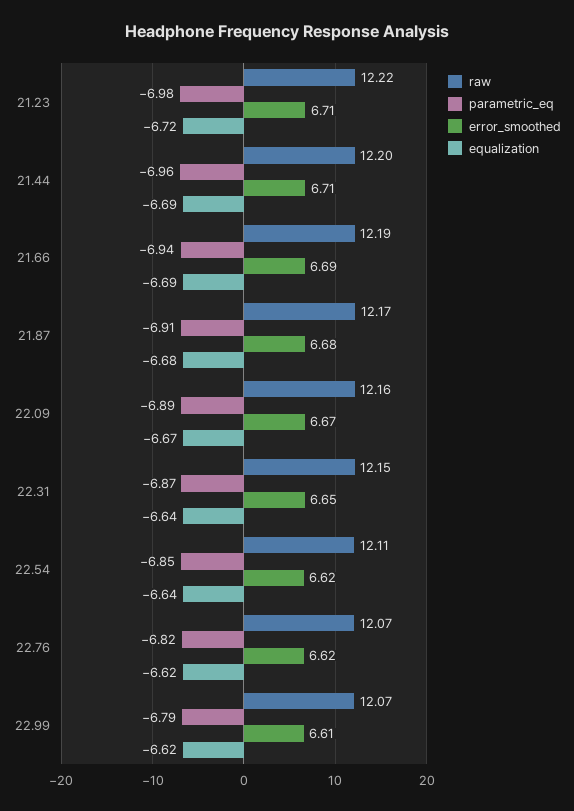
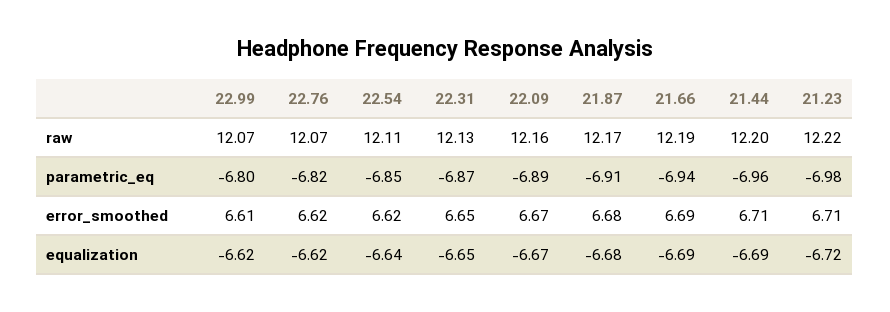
  {
    "raw": {
      "21.23": 12.22,
      "21.44": 12.2,
      "21.66": 12.19,
      "21.87": 12.17,
      "22.09": 12.16,
-     "22.31": 12.15,
+     "22.31": 12.13,
      "22.54": 12.11,
      "22.76": 12.07,
      "22.99": 12.07
    },
    "parametric_eq": {
      "21.23": -6.98,
      "21.44": -6.96,
      "21.66": -6.94,
      "21.87": -6.91,
      "22.09": -6.89,
      "22.31": -6.87,
      "22.54": -6.85,
      "22.76": -6.82,
-     "22.99": -6.79
+     "22.99": -6.8
    },
    "error_smoothed": {
      "21.23": 6.71,
      "21.44": 6.71,
      "21.66": 6.69,
      "21.87": 6.68,
      "22.09": 6.67,
      "22.31": 6.65,
      "22.54": 6.62,
      "22.76": 6.62,
      "22.99": 6.61
    },
    "equalization": {
      "21.23": -6.72,
      "21.44": -6.69,
      "21.66": -6.69,
      "21.87": -6.68,
      "22.09": -6.67,
-     "22.31": -6.64,
+     "22.31": -6.65,
      "22.54": -6.64,
      "22.76": -6.62,
      "22.99": -6.62
    }
  }

